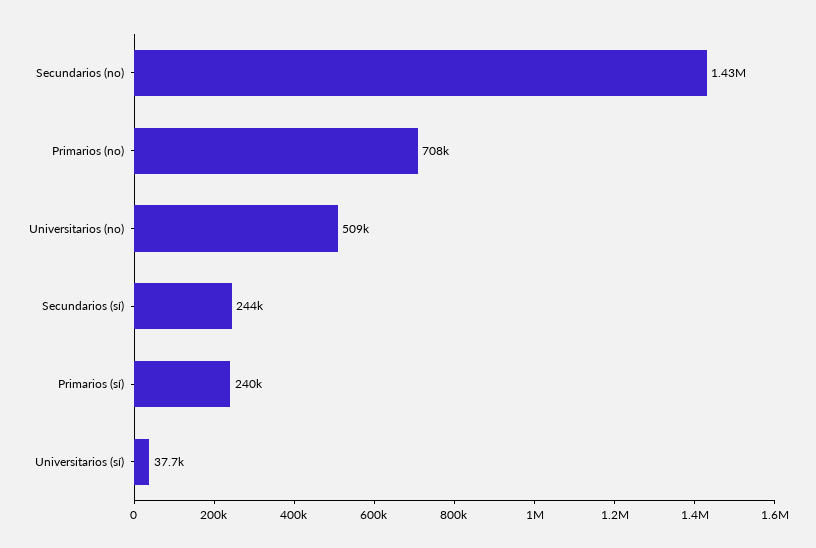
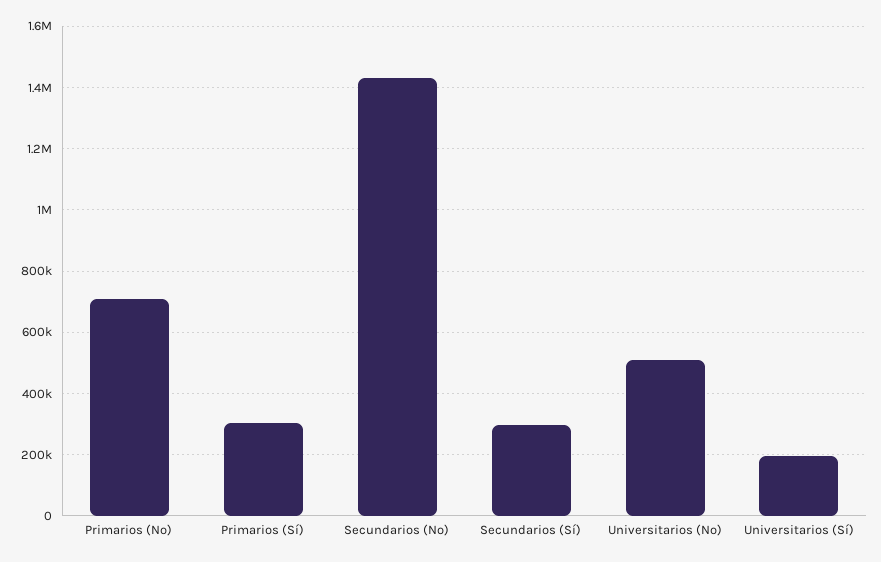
  {
    "Secundarios (no)": 1430000,
    "Primarios (no)": 708000,
    "Universitarios (no)": 509000,
-   "Secundarios (sí)": 244000,
+   "Secundarios (sí)": 300000,
-   "Primarios (sí)": 240000,
+   "Primarios (sí)": 300000,
-   "Universitarios (sí)": 37700
+   "Universitarios (sí)": 200000
  }

